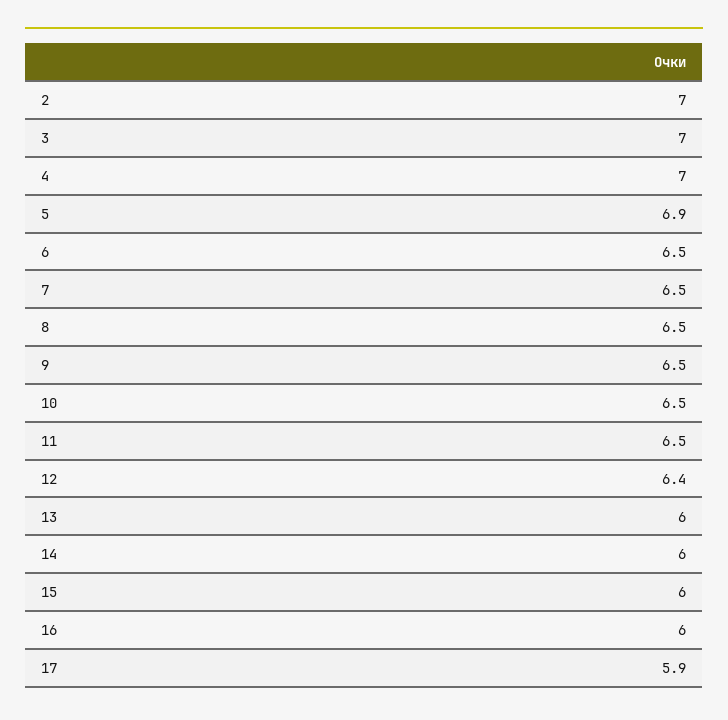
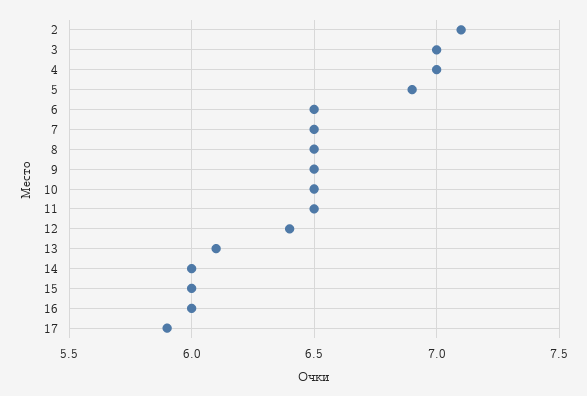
  {
-   "2": 7,
+   "2": 7.1,
    "3": 7,
    "4": 7,
    "5": 6.9,
    "6": 6.5,
    "7": 6.5,
    "8": 6.5,
    "9": 6.5,
    "10": 6.5,
    "11": 6.5,
    "12": 6.4,
-   "13": 6,
+   "13": 6.1,
    "14": 6,
    "15": 6,
    "16": 6,
    "17": 5.9
  }

